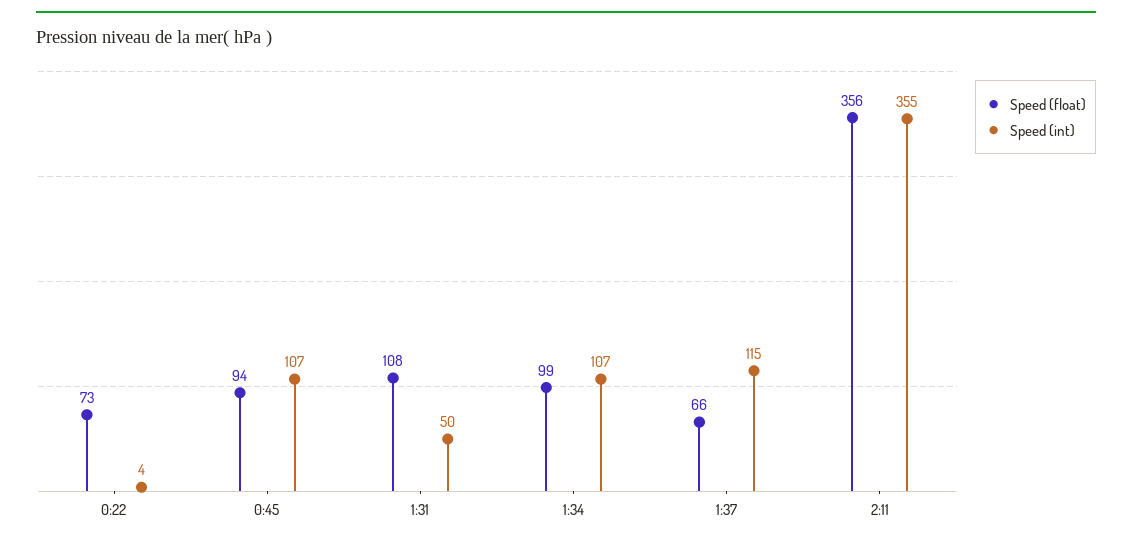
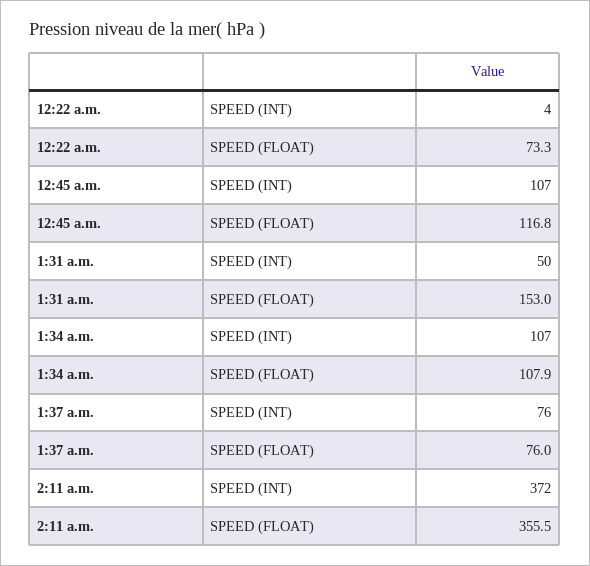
  {
    "Speed (float)": {
      "0:22": 73.3,
-     "0:45": 94,
+     "0:45": 116.8,
-     "1:31": 108,
+     "1:31": 153,
-     "1:34": 99,
+     "1:34": 107.9,
-     "1:37": 66,
+     "1:37": 76,
      "2:11": 355.5
    },
    "Speed (int)": {
      "0:22": 4,
      "0:45": 107,
      "1:31": 50,
      "1:34": 107,
-     "1:37": 115,
+     "1:37": 76,
-     "2:11": 355
+     "2:11": 372
    }
  }

